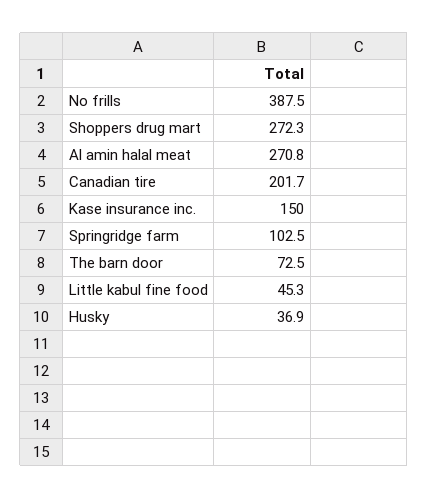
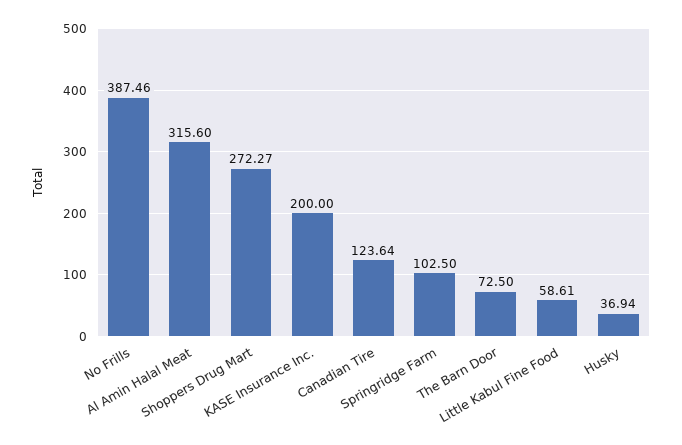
  {
    "No frills": 387.46,
    "Shoppers drug mart": 272.27,
-   "Al amin halal meat": 270.8,
+   "Al amin halal meat": 315.6,
-   "Canadian tire": 201.7,
+   "Canadian tire": 123.64,
-   "Kase insurance inc.": 150,
+   "Kase insurance inc.": 200,
    "Springridge farm": 102.5,
    "The barn door": 72.5,
-   "Little kabul fine food": 45.3,
+   "Little kabul fine food": 58.61,
    "Husky": 36.94
  }

